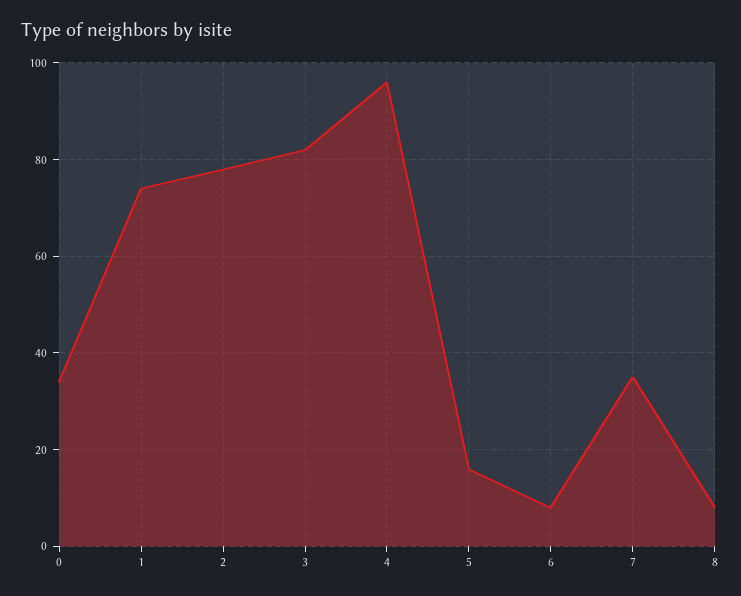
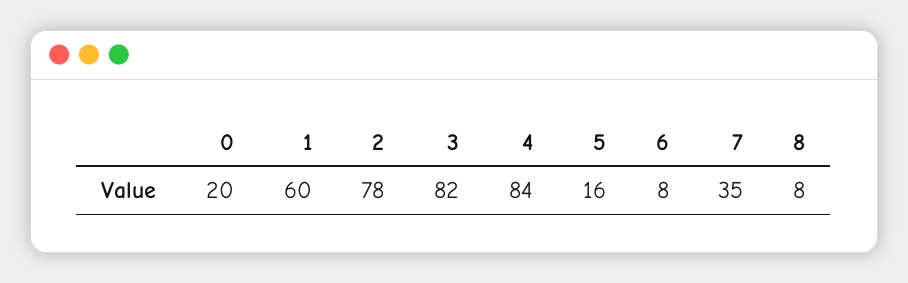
  {
-   "0": 35,
+   "0": 20,
-   "1": 75,
+   "1": 60,
    "2": 78,
    "3": 82,
-   "4": 95,
+   "4": 84,
    "5": 16,
    "6": 8,
    "7": 35,
    "8": 8
  }

